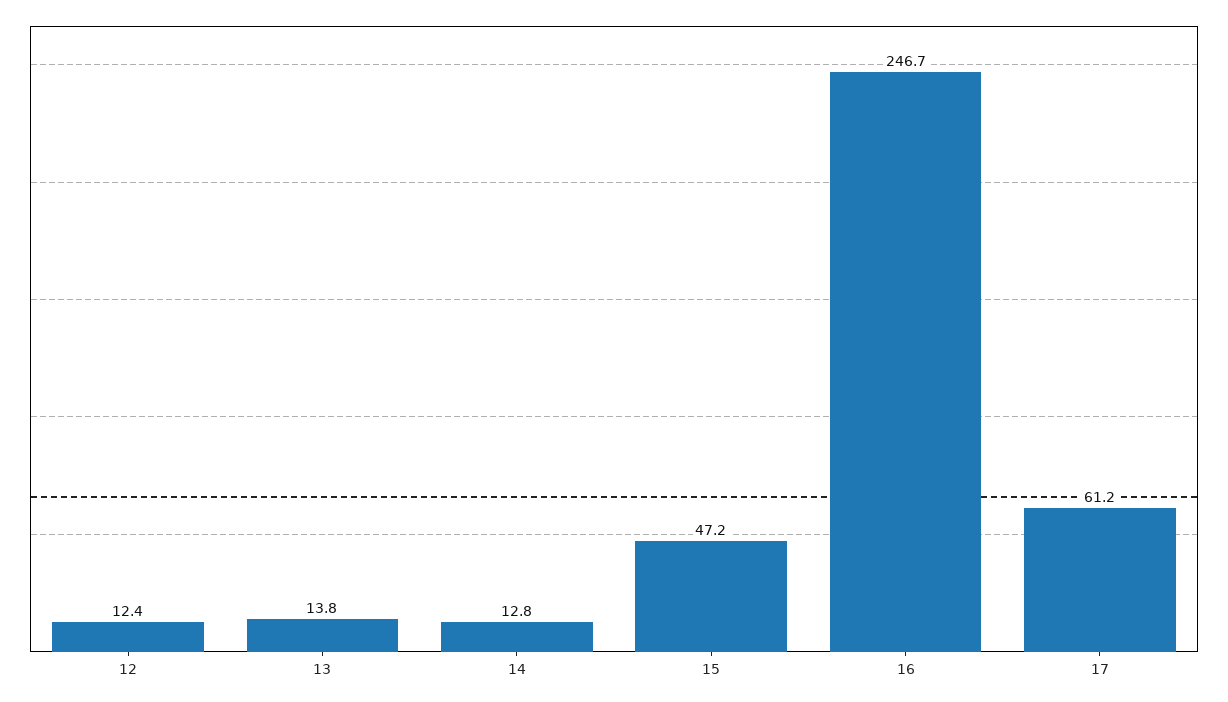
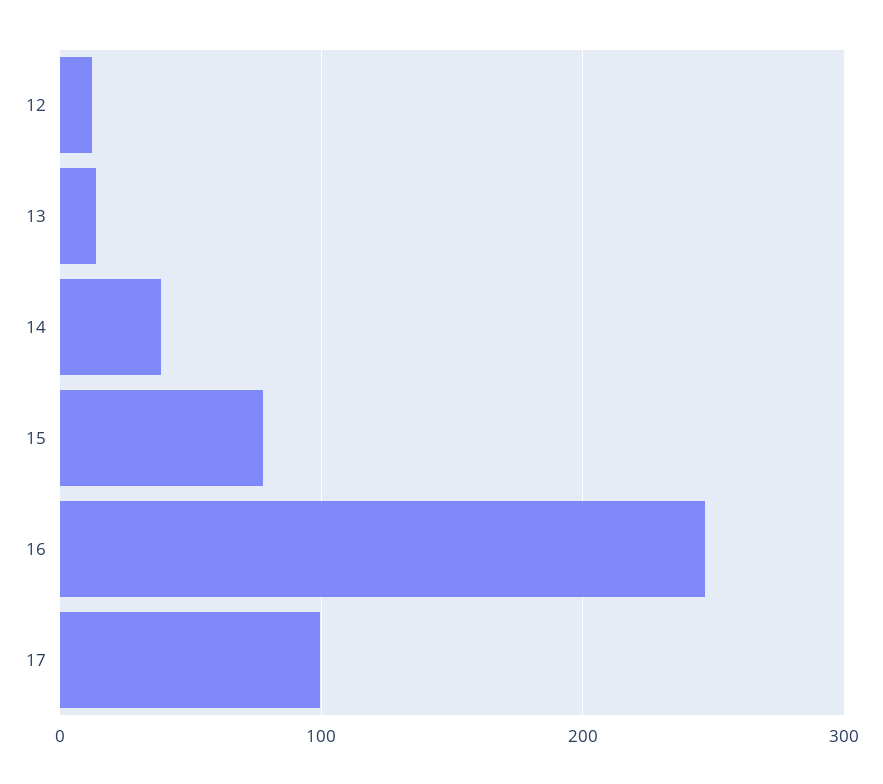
  {
    "12": 12.4,
    "13": 13.8,
-   "14": 12.8,
+   "14": 40,
-   "15": 47.2,
+   "15": 80,
    "16": 246.7,
-   "17": 61.2
+   "17": 100
  }

